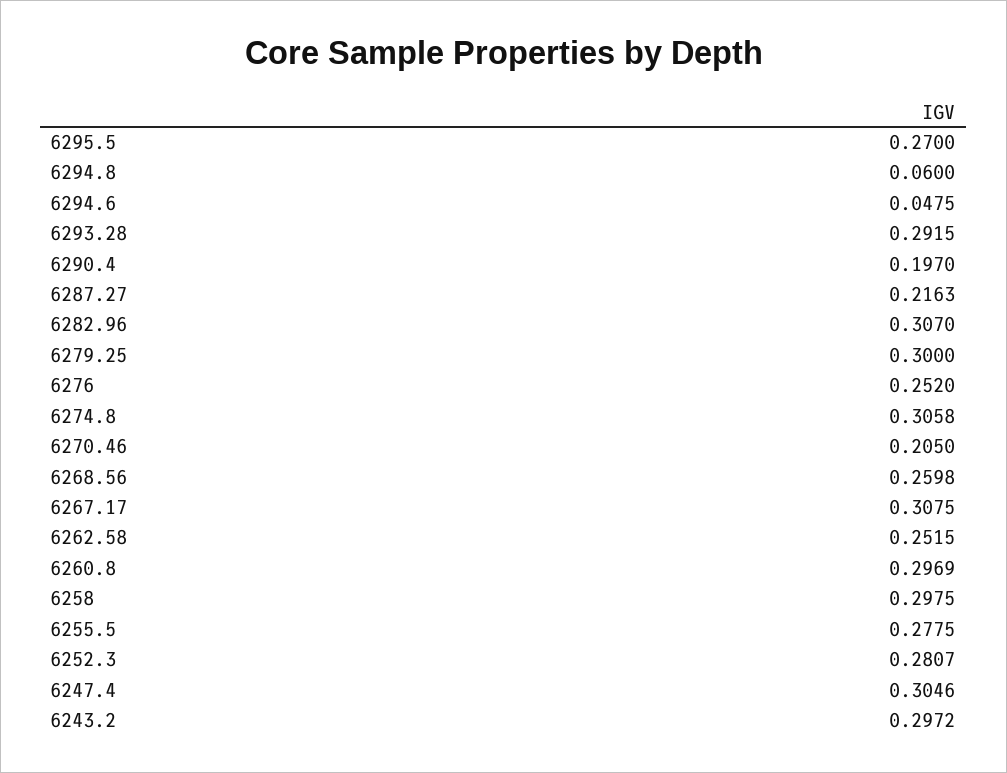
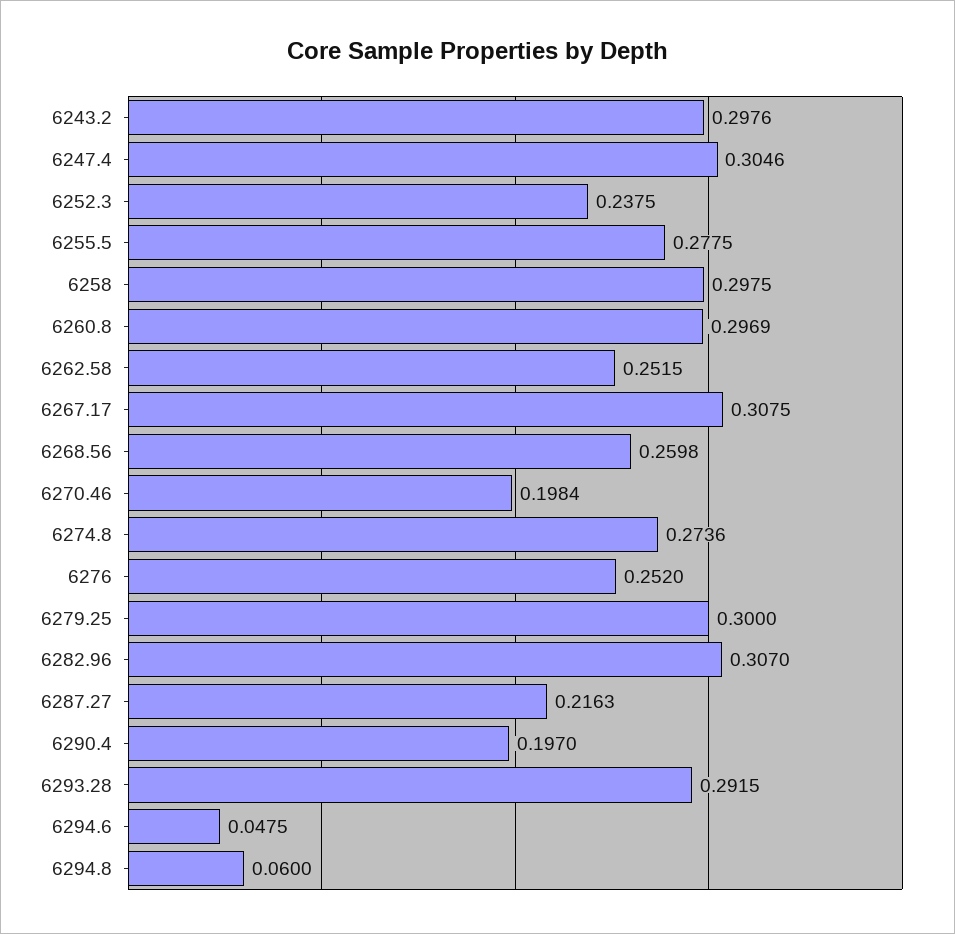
  {
-   "6295.5": 0.27,
    "6294.8": 0.06,
    "6294.6": 0.0475,
    "6293.28": 0.2915,
    "6290.4": 0.197,
    "6287.27": 0.2163,
    "6282.96": 0.307,
    "6279.25": 0.3,
    "6276": 0.252,
-   "6274.8": 0.3058,
+   "6274.8": 0.2736,
-   "6270.46": 0.205,
+   "6270.46": 0.1984,
    "6268.56": 0.2598,
    "6267.17": 0.3075,
    "6262.58": 0.2515,
    "6260.8": 0.2969,
    "6258": 0.2975,
    "6255.5": 0.2775,
-   "6252.3": 0.2807,
+   "6252.3": 0.2375,
    "6247.4": 0.3046,
-   "6243.2": 0.2972
+   "6243.2": 0.2976
  }

